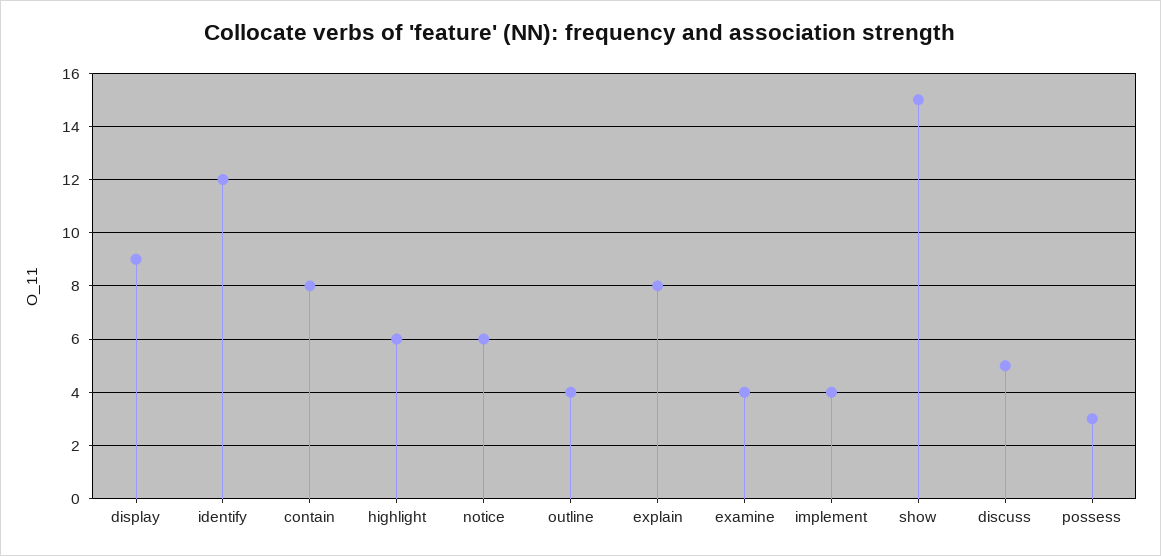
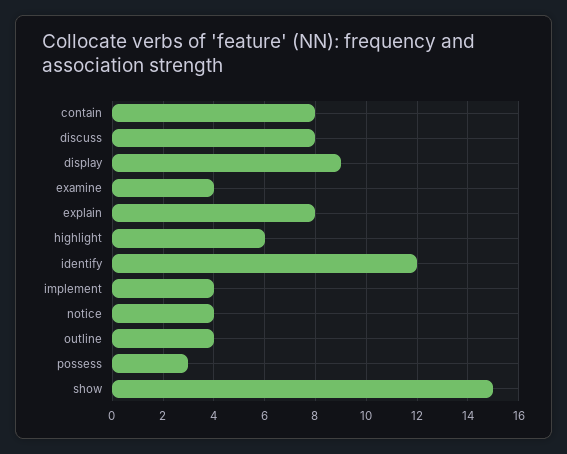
  {
    "display": 9,
    "identify": 12,
    "contain": 8,
    "highlight": 6,
-   "notice": 6,
+   "notice": 4,
    "outline": 4,
    "explain": 8,
    "examine": 4,
    "implement": 4,
    "show": 15,
-   "discuss": 5,
+   "discuss": 8,
    "possess": 3
  }

